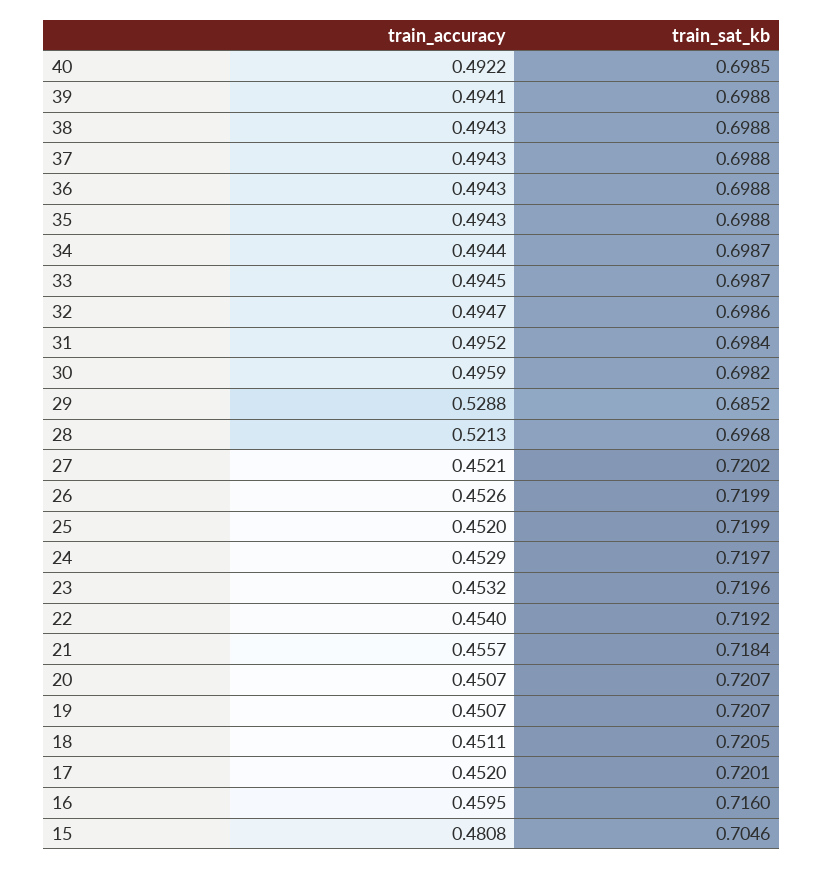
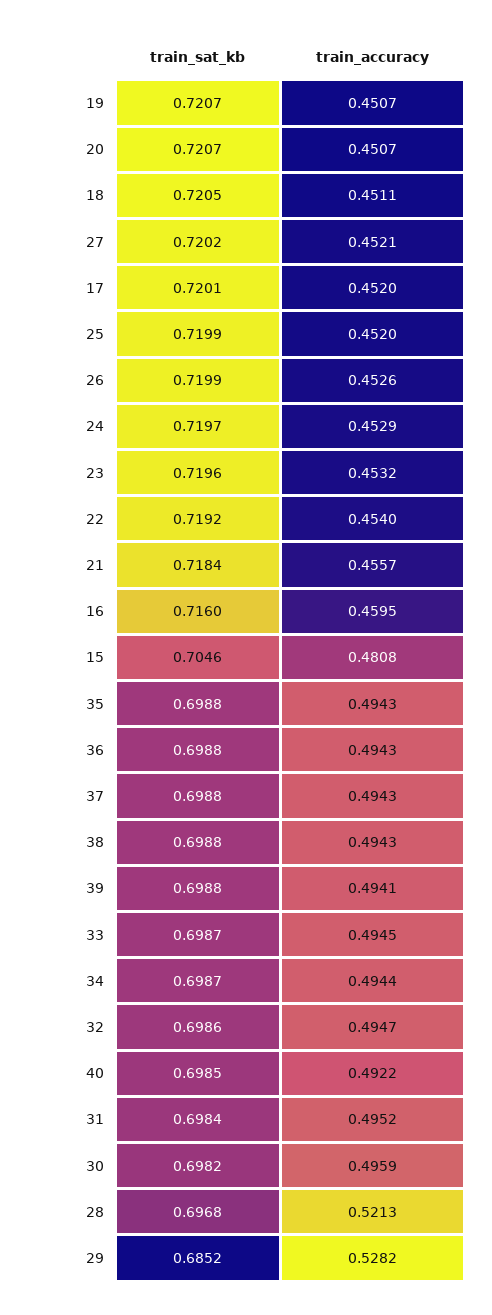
  {
    "train_accuracy": {
      "40": 0.4922,
      "39": 0.4941,
      "38": 0.4943,
      "37": 0.4943,
      "36": 0.4943,
      "35": 0.4943,
      "34": 0.4944,
      "33": 0.4945,
      "32": 0.4947,
      "31": 0.4952,
      "30": 0.4959,
-     "29": 0.5288,
+     "29": 0.5282,
      "28": 0.5213,
      "27": 0.4521,
      "26": 0.4526,
      "25": 0.452,
      "24": 0.4529,
      "23": 0.4532,
      "22": 0.454,
      "21": 0.4557,
      "20": 0.4507,
      "19": 0.4507,
      "18": 0.4511,
      "17": 0.452,
      "16": 0.4595,
      "15": 0.4808
    },
    "train_sat_kb": {
      "40": 0.6985,
      "39": 0.6988,
      "38": 0.6988,
      "37": 0.6988,
      "36": 0.6988,
      "35": 0.6988,
      "34": 0.6987,
      "33": 0.6987,
      "32": 0.6986,
      "31": 0.6984,
      "30": 0.6982,
      "29": 0.6852,
      "28": 0.6968,
      "27": 0.7202,
      "26": 0.7199,
      "25": 0.7199,
      "24": 0.7197,
      "23": 0.7196,
      "22": 0.7192,
      "21": 0.7184,
      "20": 0.7207,
      "19": 0.7207,
      "18": 0.7205,
      "17": 0.7201,
      "16": 0.716,
      "15": 0.7046
    }
  }

